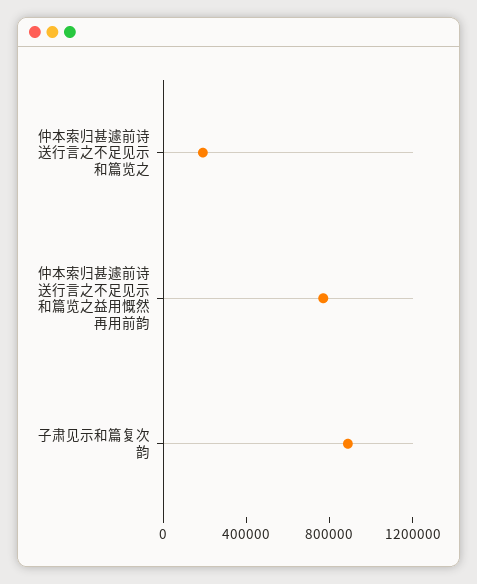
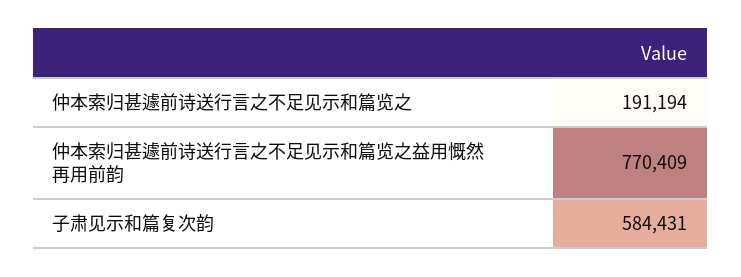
  {
    "仲本索归甚遽前诗送行言之不足见示和篇览之": 191194,
    "仲本索归甚遽前诗送行言之不足见示和篇览之益用慨然再用前韵": 770409,
-   "子肃见示和篇复次韵": 900000
+   "子肃见示和篇复次韵": 584431
  }

